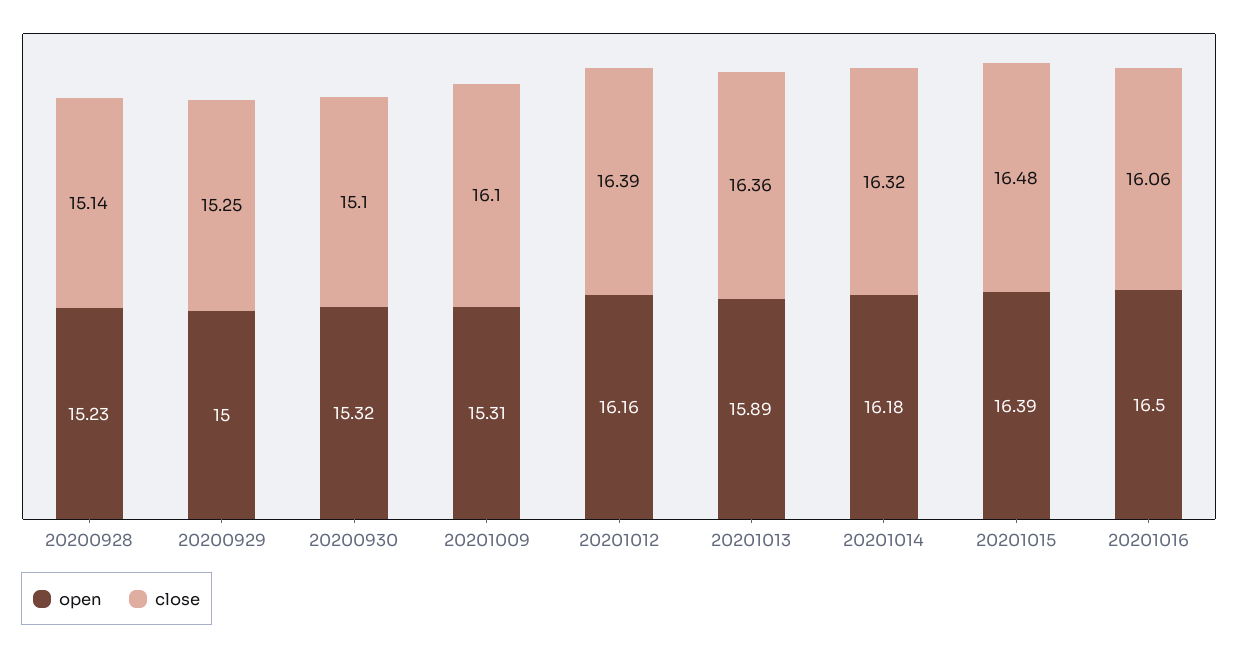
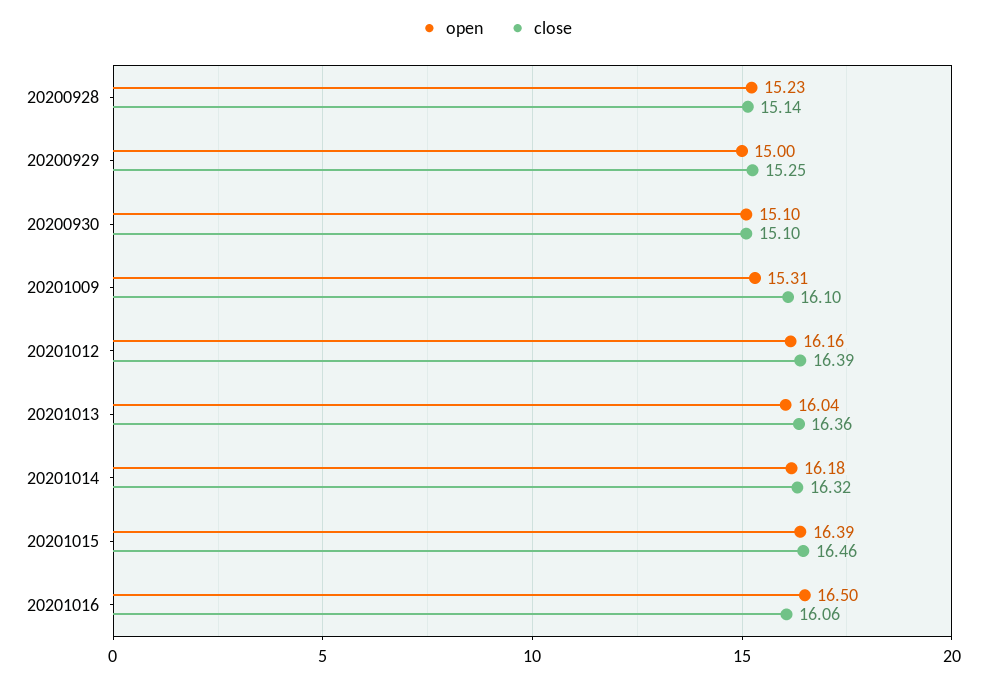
  {
    "open": {
      "20200928": 15.23,
      "20200929": 15,
-     "20200930": 15.32,
+     "20200930": 15.1,
      "20201009": 15.31,
      "20201012": 16.16,
-     "20201013": 15.89,
+     "20201013": 16.04,
      "20201014": 16.18,
      "20201015": 16.39,
      "20201016": 16.5
    },
    "close": {
      "20200928": 15.14,
      "20200929": 15.25,
      "20200930": 15.1,
      "20201009": 16.1,
      "20201012": 16.39,
      "20201013": 16.36,
      "20201014": 16.32,
-     "20201015": 16.48,
+     "20201015": 16.46,
      "20201016": 16.06
    }
  }

